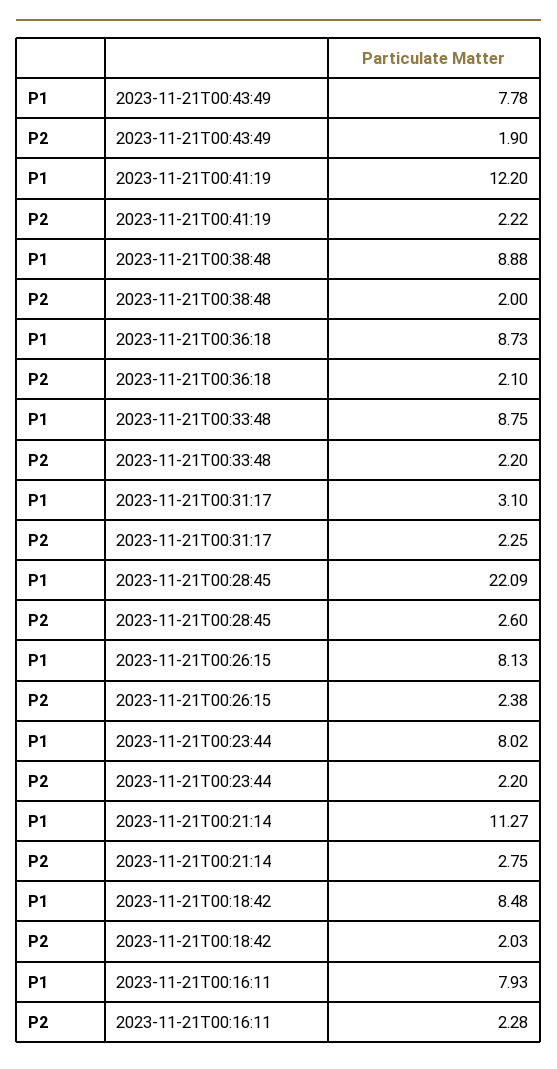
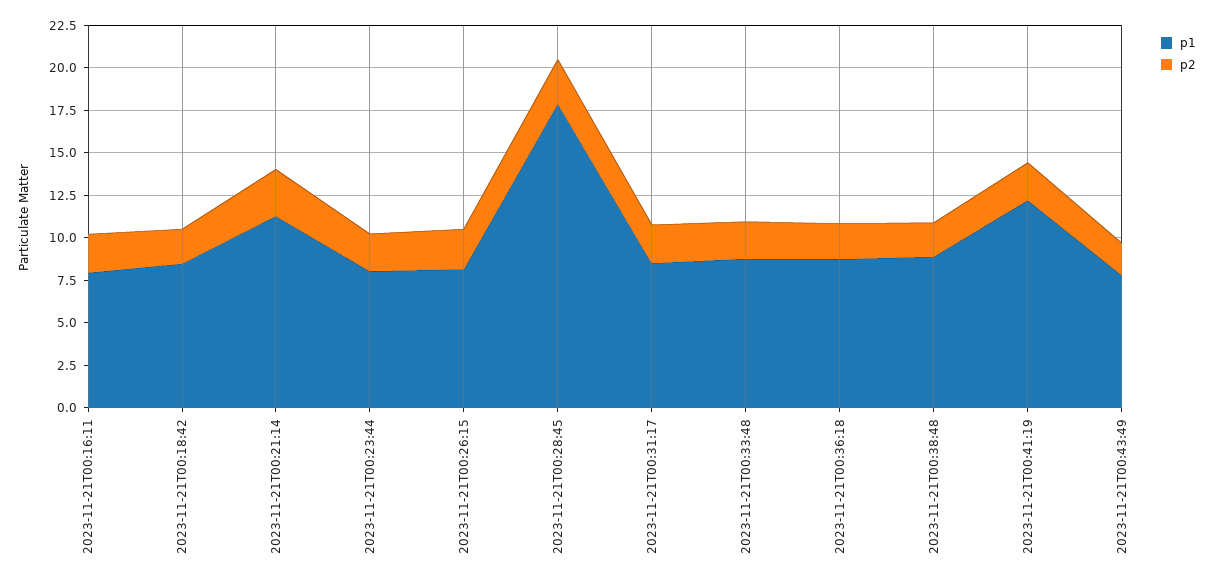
  {
    "P1": {
      "2023-11-21T00:43:49": 7.78,
      "2023-11-21T00:41:19": 12.2,
      "2023-11-21T00:38:48": 8.88,
      "2023-11-21T00:36:18": 8.73,
      "2023-11-21T00:33:48": 8.75,
-     "2023-11-21T00:31:17": 3.1,
+     "2023-11-21T00:31:17": 8.5,
-     "2023-11-21T00:28:45": 22.09,
+     "2023-11-21T00:28:45": 18,
      "2023-11-21T00:26:15": 8.13,
      "2023-11-21T00:23:44": 8.02,
      "2023-11-21T00:21:14": 11.27,
      "2023-11-21T00:18:42": 8.48,
      "2023-11-21T00:16:11": 7.93
    },
    "P2": {
      "2023-11-21T00:43:49": 1.9,
      "2023-11-21T00:41:19": 2.22,
      "2023-11-21T00:38:48": 2,
      "2023-11-21T00:36:18": 2.1,
      "2023-11-21T00:33:48": 2.2,
      "2023-11-21T00:31:17": 2.25,
      "2023-11-21T00:28:45": 2.6,
      "2023-11-21T00:26:15": 2.38,
      "2023-11-21T00:23:44": 2.2,
      "2023-11-21T00:21:14": 2.75,
      "2023-11-21T00:18:42": 2.03,
      "2023-11-21T00:16:11": 2.28
    }
  }

